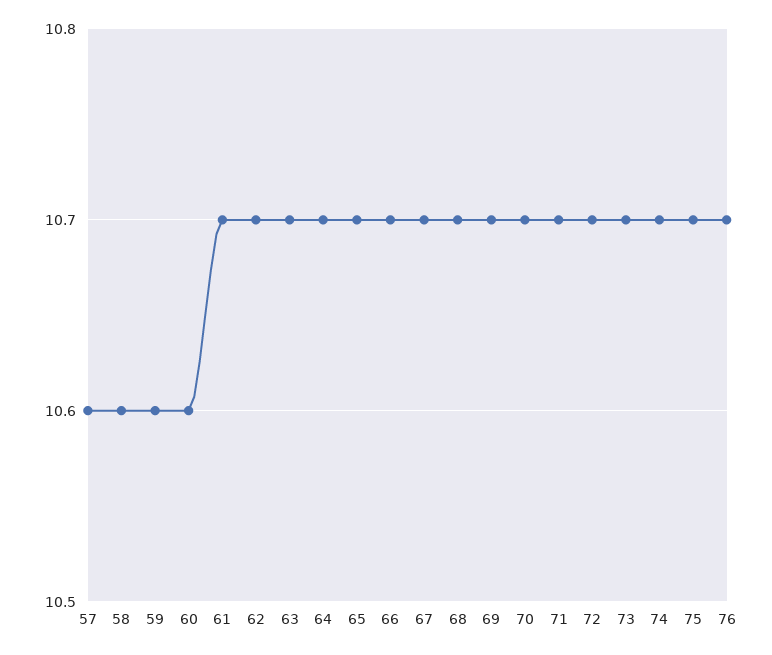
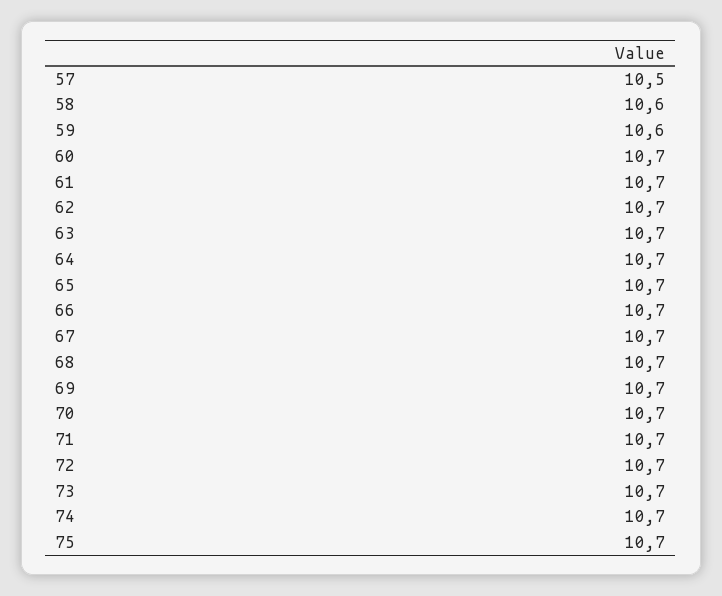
  {
-   "57": 10.6,
+   "57": 10.5,
    "58": 10.6,
    "59": 10.6,
-   "60": 10.6,
+   "60": 10.7,
    "61": 10.7,
    "62": 10.7,
    "63": 10.7,
    "64": 10.7,
    "65": 10.7,
    "66": 10.7,
    "67": 10.7,
    "68": 10.7,
    "69": 10.7,
    "70": 10.7,
    "71": 10.7,
    "72": 10.7,
    "73": 10.7,
    "74": 10.7,
-   "75": 10.7,
+   "75": 10.7
-   "76": 10.7
  }

